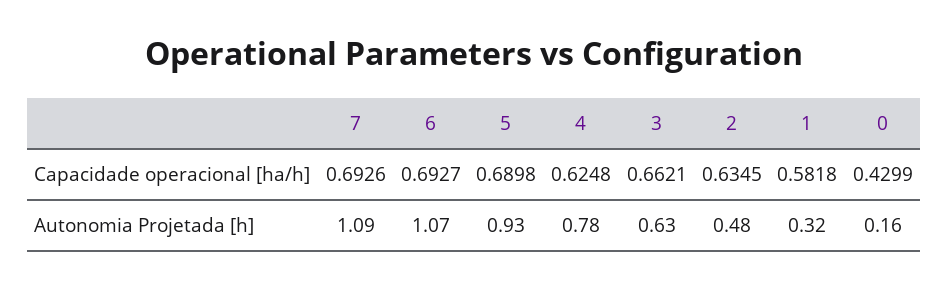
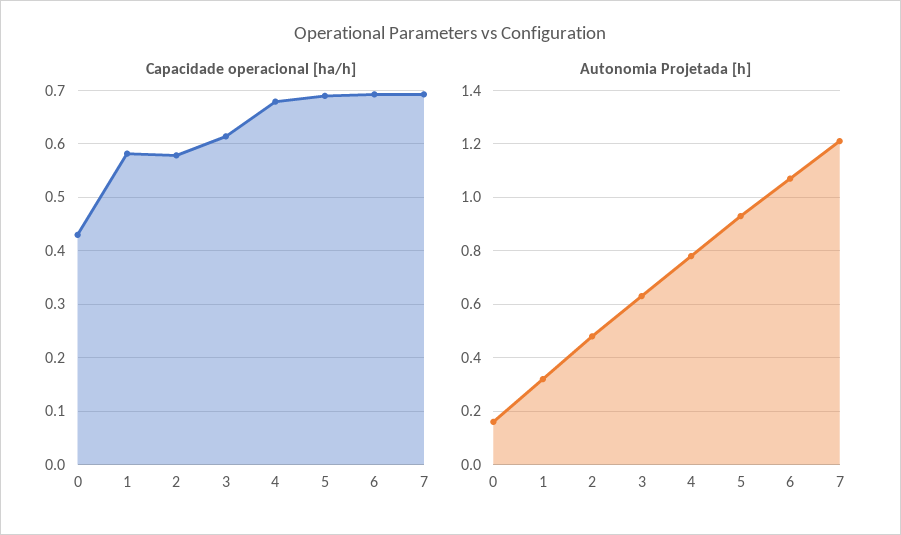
  {
    "Capacidade operacional [ha/h]": {
      "7": 0.6926,
      "6": 0.6927,
      "5": 0.6898,
-     "4": 0.6248,
+     "4": 0.68,
-     "3": 0.6621,
+     "3": 0.62,
-     "2": 0.6345,
+     "2": 0.58,
      "1": 0.5818,
      "0": 0.4299
    },
    "Autonomia Projetada [h]": {
-     "7": 1.09,
+     "7": 1.2,
      "6": 1.07,
      "5": 0.93,
      "4": 0.78,
      "3": 0.63,
      "2": 0.48,
      "1": 0.32,
      "0": 0.16
    }
  }

